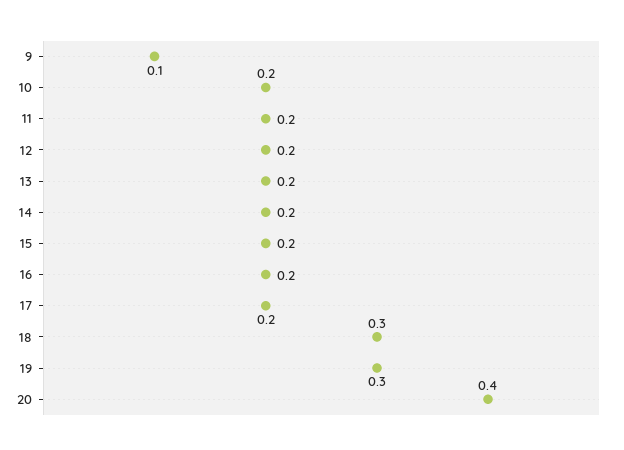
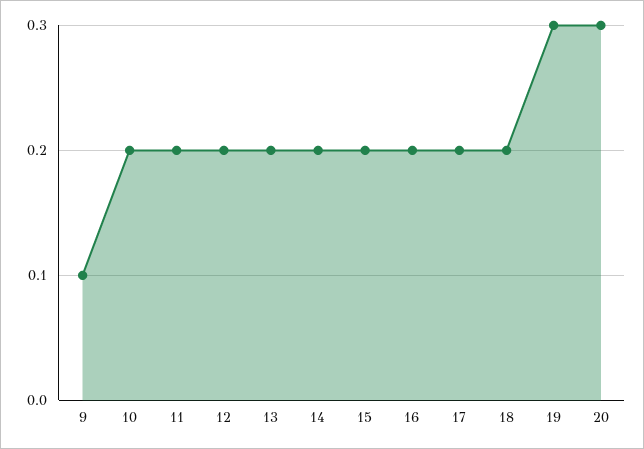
  {
    "9": 0.1,
    "10": 0.2,
    "11": 0.2,
    "12": 0.2,
    "13": 0.2,
    "14": 0.2,
    "15": 0.2,
    "16": 0.2,
    "17": 0.2,
-   "18": 0.3,
+   "18": 0.2,
    "19": 0.3,
-   "20": 0.4
+   "20": 0.3
  }

